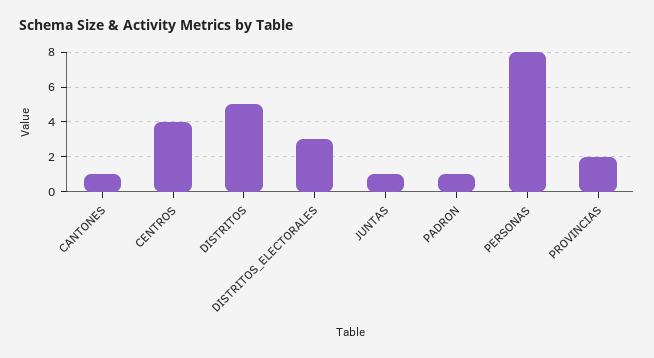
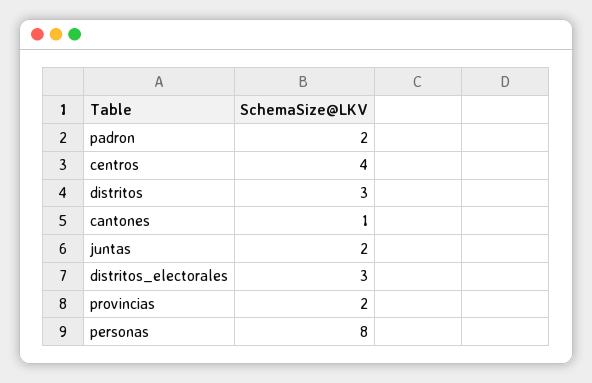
  {
    "CANTONES": 1,
    "CENTROS": 4,
-   "DISTRITOS": 5,
+   "DISTRITOS": 3,
    "DISTRITOS_ELECTORALES": 3,
-   "JUNTAS": 1,
+   "JUNTAS": 2,
-   "PADRON": 1,
+   "PADRON": 2,
    "PERSONAS": 8,
    "PROVINCIAS": 2
  }

